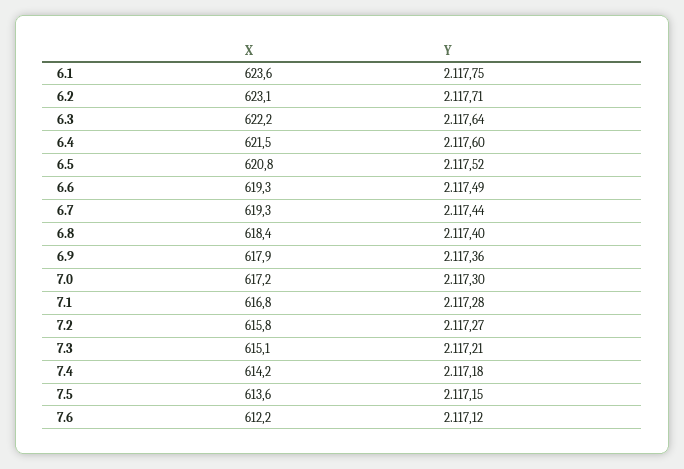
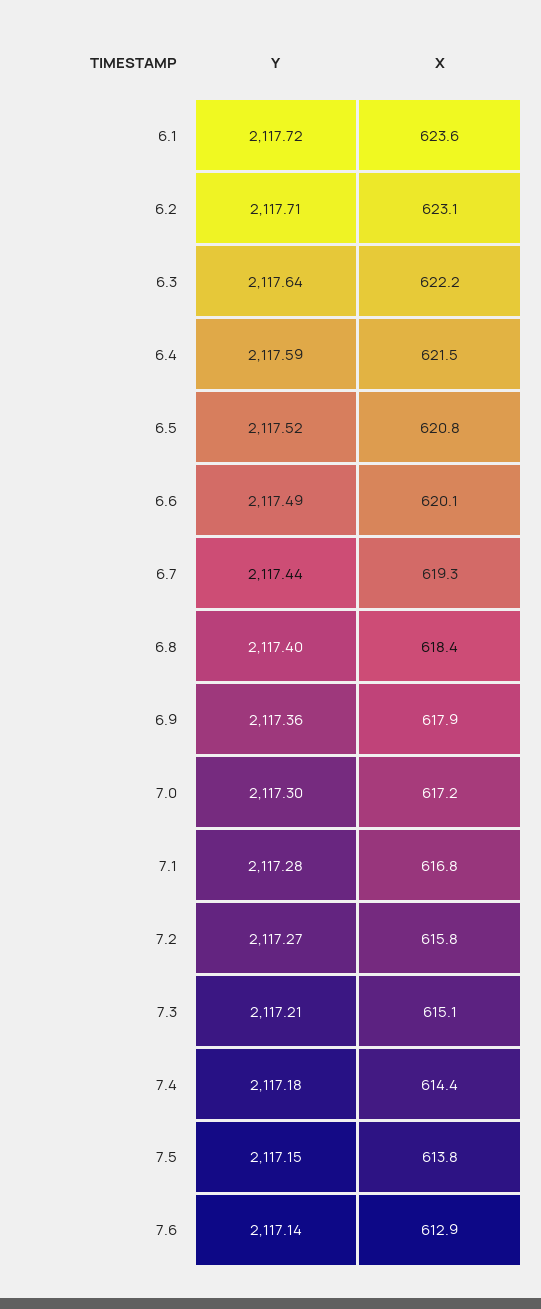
  {
    "X": {
      "6.1": 623.6,
      "6.2": 623.1,
      "6.3": 622.2,
      "6.4": 621.5,
      "6.5": 620.8,
-     "6.6": 619.3,
+     "6.6": 620.1,
      "6.7": 619.3,
      "6.8": 618.4,
      "6.9": 617.9,
      "7.0": 617.2,
      "7.1": 616.8,
      "7.2": 615.8,
      "7.3": 615.1,
-     "7.4": 614.2,
+     "7.4": 614.4,
-     "7.5": 613.6,
+     "7.5": 613.8,
-     "7.6": 612.2
+     "7.6": 612.9
    },
    "Y": {
-     "6.1": 2117.75,
+     "6.1": 2117.72,
      "6.2": 2117.71,
      "6.3": 2117.64,
-     "6.4": 2117.6,
+     "6.4": 2117.59,
      "6.5": 2117.52,
      "6.6": 2117.49,
      "6.7": 2117.44,
      "6.8": 2117.4,
      "6.9": 2117.36,
      "7.0": 2117.3,
      "7.1": 2117.28,
      "7.2": 2117.27,
      "7.3": 2117.21,
      "7.4": 2117.18,
      "7.5": 2117.15,
-     "7.6": 2117.12
+     "7.6": 2117.14
    }
  }

